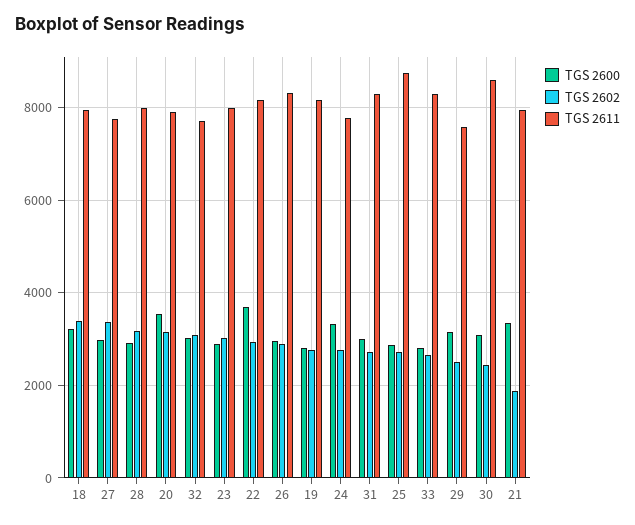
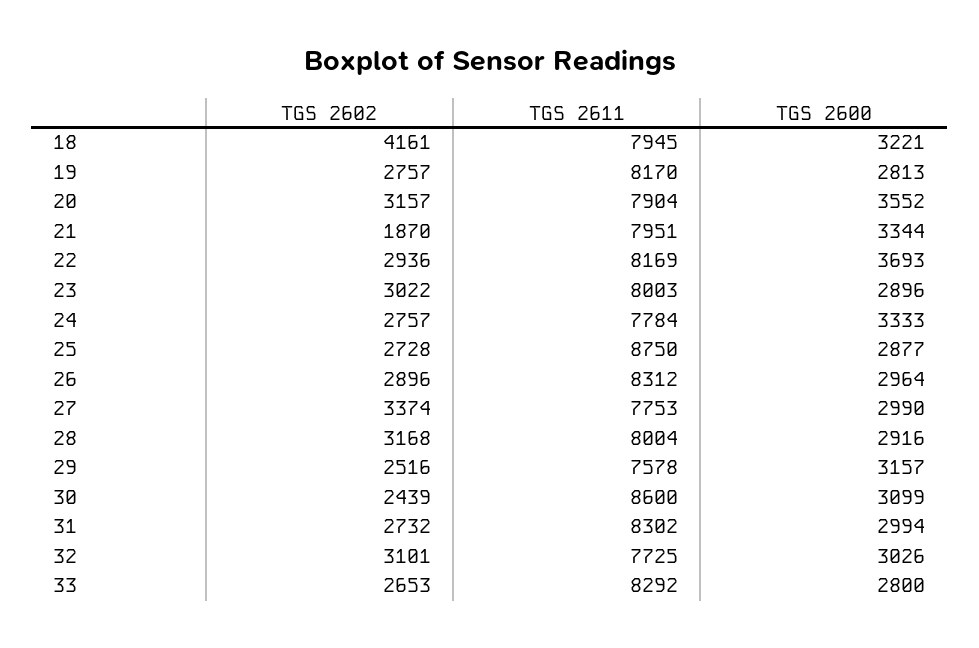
  {
    "TGS 2600": {
      "18": 3221,
      "27": 2990,
      "28": 2916,
      "20": 3552,
      "32": 3026,
      "23": 2896,
      "22": 3693,
      "26": 2964,
      "19": 2813,
      "24": 3333,
      "31": 2994,
      "25": 2877,
      "33": 2800,
      "29": 3157,
      "30": 3099,
      "21": 3344
    },
    "TGS 2602": {
-     "18": 3400,
+     "18": 4161,
      "27": 3374,
      "28": 3168,
      "20": 3157,
      "32": 3101,
      "23": 3022,
      "22": 2936,
      "26": 2896,
      "19": 2757,
      "24": 2757,
      "31": 2732,
      "25": 2728,
      "33": 2653,
      "29": 2516,
      "30": 2439,
      "21": 1870
    },
    "TGS 2611": {
      "18": 7945,
      "27": 7753,
      "28": 8004,
      "20": 7904,
      "32": 7725,
      "23": 8003,
      "22": 8169,
      "26": 8312,
      "19": 8170,
      "24": 7784,
      "31": 8302,
      "25": 8750,
      "33": 8292,
      "29": 7578,
      "30": 8600,
      "21": 7951
    }
  }

